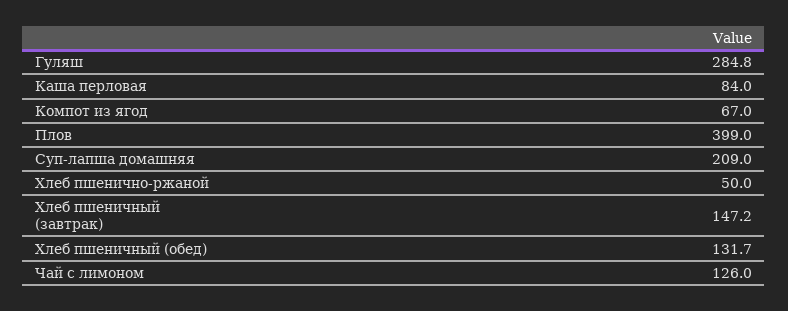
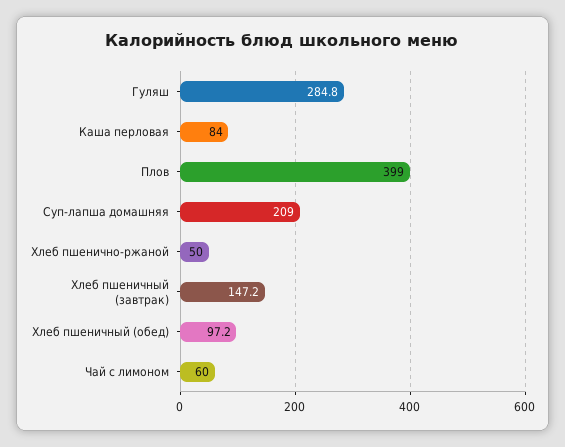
  {
    "Гуляш": 284.8,
    "Каша перловая": 84,
-   "Компот из ягод": 67,
    "Плов": 399,
    "Суп-лапша домашняя": 209,
    "Хлеб пшенично-ржаной": 50,
    "Хлеб пшеничный (завтрак)": 147.2,
-   "Хлеб пшеничный (обед)": 131.7,
+   "Хлеб пшеничный (обед)": 97.2,
-   "Чай с лимоном": 126
+   "Чай с лимоном": 60
  }

